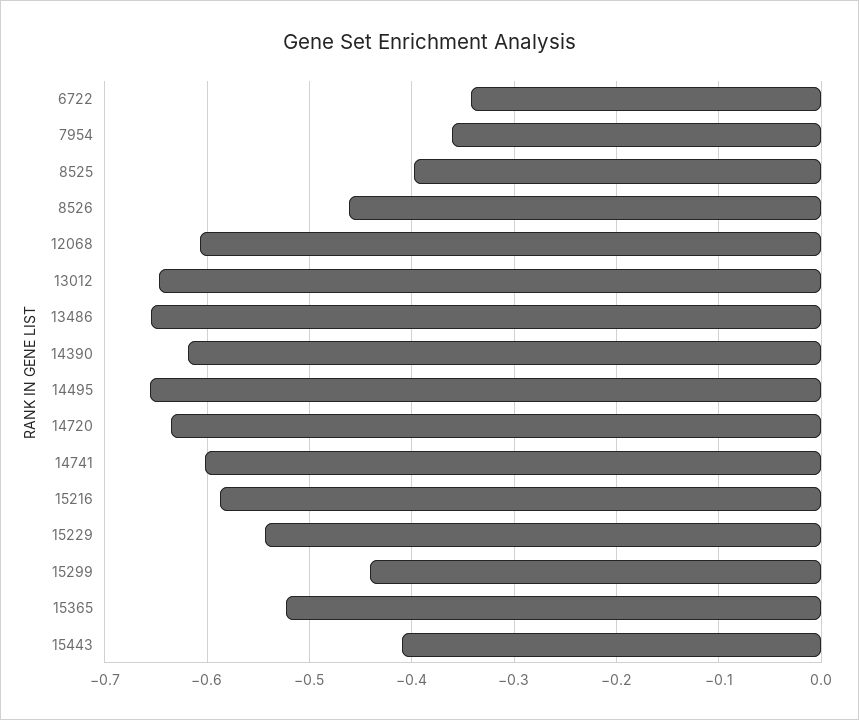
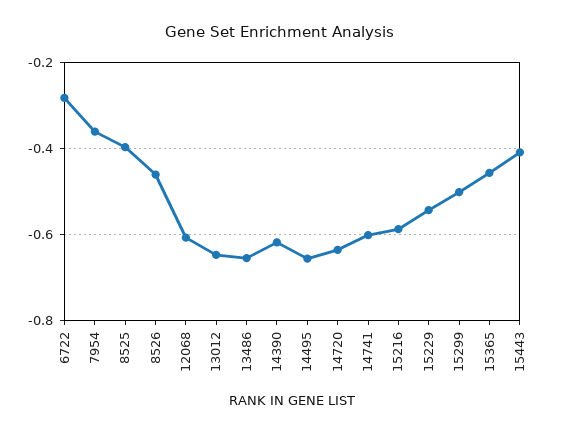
  {
-   "6722": -0.34,
+   "6722": -0.28,
    "7954": -0.36,
    "8525": -0.4,
    "8526": -0.46,
    "12068": -0.61,
    "13012": -0.65,
    "13486": -0.65,
    "14390": -0.62,
    "14495": -0.66,
    "14720": -0.64,
    "14741": -0.6,
    "15216": -0.59,
    "15229": -0.54,
-   "15299": -0.44,
+   "15299": -0.5,
-   "15365": -0.52,
+   "15365": -0.46,
    "15443": -0.41
  }

